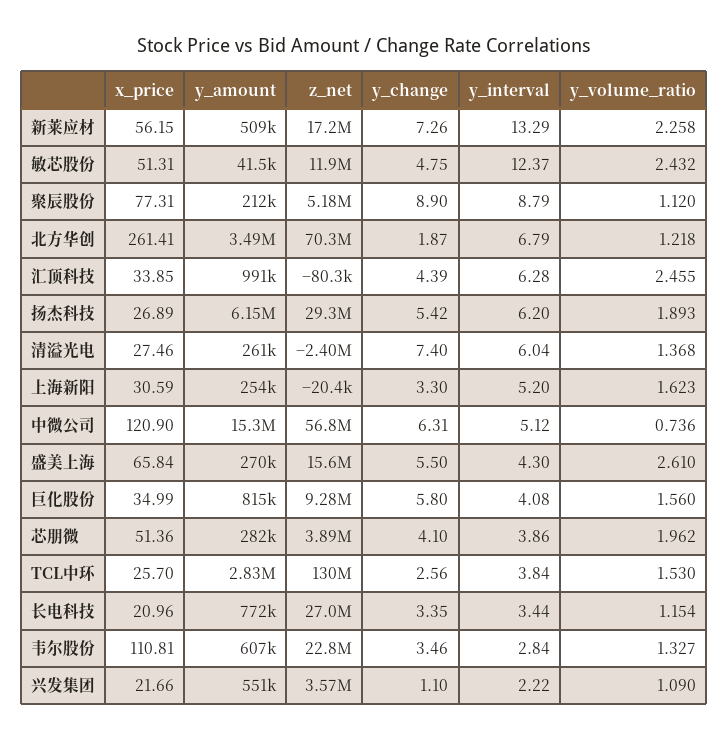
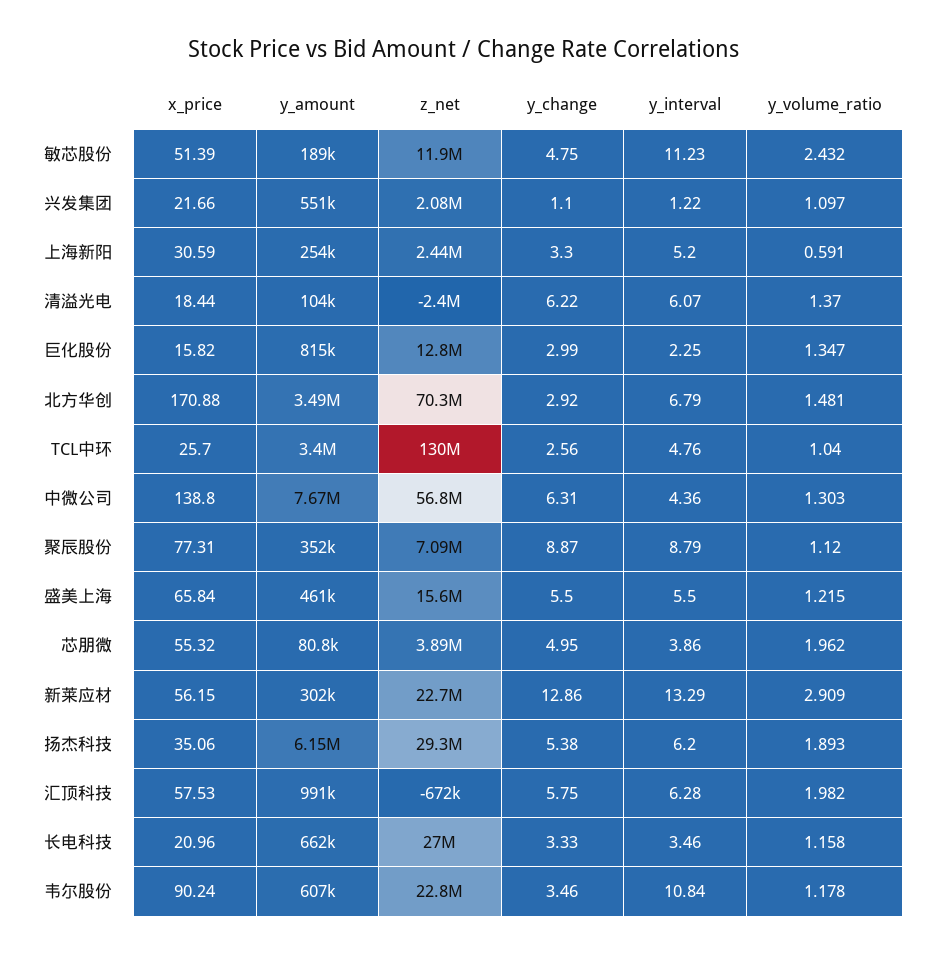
  {
    "x_price": {
      "新莱应材": 56.15,
-     "敏芯股份": 51.31,
+     "敏芯股份": 51.39,
      "聚辰股份": 77.31,
-     "北方华创": 261.41,
+     "北方华创": 170.88,
-     "汇顶科技": 33.85,
+     "汇顶科技": 57.53,
-     "扬杰科技": 26.89,
+     "扬杰科技": 35.06,
-     "清溢光电": 27.46,
+     "清溢光电": 18.44,
      "上海新阳": 30.59,
-     "中微公司": 120.9,
+     "中微公司": 138.8,
      "盛美上海": 65.84,
-     "巨化股份": 34.99,
+     "巨化股份": 15.82,
-     "芯朋微": 51.36,
+     "芯朋微": 55.32,
      "TCL中环": 25.7,
      "长电科技": 20.96,
-     "韦尔股份": 110.81,
+     "韦尔股份": 90.24,
      "兴发集团": 21.66
    },
    "y_amount": {
-     "新莱应材": 509000,
+     "新莱应材": 302000,
-     "敏芯股份": 41500,
+     "敏芯股份": 189000,
-     "聚辰股份": 212000,
+     "聚辰股份": 352000,
      "北方华创": 3490000,
      "汇顶科技": 991000,
      "扬杰科技": 6150000,
-     "清溢光电": 261000,
+     "清溢光电": 104000,
      "上海新阳": 254000,
-     "中微公司": 15300000,
+     "中微公司": 7670000,
-     "盛美上海": 270000,
+     "盛美上海": 461000,
      "巨化股份": 815000,
-     "芯朋微": 282000,
+     "芯朋微": 80800,
-     "TCL中环": 2830000,
+     "TCL中环": 3400000,
-     "长电科技": 772000,
+     "长电科技": 662000,
      "韦尔股份": 607000,
      "兴发集团": 551000
    },
    "z_net": {
-     "新莱应材": 17200000,
+     "新莱应材": 22700000,
      "敏芯股份": 11900000,
-     "聚辰股份": 5180000,
+     "聚辰股份": 7090000,
      "北方华创": 70300000,
-     "汇顶科技": -80300,
+     "汇顶科技": -672000,
      "扬杰科技": 29300000,
      "清溢光电": -2400000,
-     "上海新阳": -20400,
+     "上海新阳": 2440000,
      "中微公司": 56800000,
      "盛美上海": 15600000,
-     "巨化股份": 9280000,
+     "巨化股份": 12800000,
      "芯朋微": 3890000,
      "TCL中环": 130000000,
      "长电科技": 27000000,
      "韦尔股份": 22800000,
-     "兴发集团": 3570000
+     "兴发集团": 2080000
    },
    "y_change": {
-     "新莱应材": 7.26,
+     "新莱应材": 12.86,
      "敏芯股份": 4.75,
-     "聚辰股份": 8.9,
+     "聚辰股份": 8.87,
-     "北方华创": 1.87,
+     "北方华创": 2.92,
-     "汇顶科技": 4.39,
+     "汇顶科技": 5.75,
-     "扬杰科技": 5.42,
+     "扬杰科技": 5.38,
-     "清溢光电": 7.4,
+     "清溢光电": 6.22,
      "上海新阳": 3.3,
      "中微公司": 6.31,
      "盛美上海": 5.5,
-     "巨化股份": 5.8,
+     "巨化股份": 2.99,
-     "芯朋微": 4.1,
+     "芯朋微": 4.95,
      "TCL中环": 2.56,
-     "长电科技": 3.35,
+     "长电科技": 3.33,
      "韦尔股份": 3.46,
      "兴发集团": 1.1
    },
    "y_interval": {
      "新莱应材": 13.29,
-     "敏芯股份": 12.37,
+     "敏芯股份": 11.23,
      "聚辰股份": 8.79,
      "北方华创": 6.79,
      "汇顶科技": 6.28,
      "扬杰科技": 6.2,
-     "清溢光电": 6.04,
+     "清溢光电": 6.07,
      "上海新阳": 5.2,
-     "中微公司": 5.12,
+     "中微公司": 4.36,
-     "盛美上海": 4.3,
+     "盛美上海": 5.5,
-     "巨化股份": 4.08,
+     "巨化股份": 2.25,
      "芯朋微": 3.86,
-     "TCL中环": 3.84,
+     "TCL中环": 4.76,
-     "长电科技": 3.44,
+     "长电科技": 3.46,
-     "韦尔股份": 2.84,
+     "韦尔股份": 10.84,
-     "兴发集团": 2.22
+     "兴发集团": 1.22
    },
    "y_volume_ratio": {
-     "新莱应材": 2.258,
+     "新莱应材": 2.909,
      "敏芯股份": 2.432,
      "聚辰股份": 1.12,
-     "北方华创": 1.218,
+     "北方华创": 1.481,
-     "汇顶科技": 2.455,
+     "汇顶科技": 1.982,
      "扬杰科技": 1.893,
-     "清溢光电": 1.368,
+     "清溢光电": 1.37,
-     "上海新阳": 1.623,
+     "上海新阳": 0.591,
-     "中微公司": 0.736,
+     "中微公司": 1.303,
-     "盛美上海": 2.61,
+     "盛美上海": 1.215,
-     "巨化股份": 1.56,
+     "巨化股份": 1.347,
      "芯朋微": 1.962,
-     "TCL中环": 1.53,
+     "TCL中环": 1.04,
-     "长电科技": 1.154,
+     "长电科技": 1.158,
-     "韦尔股份": 1.327,
+     "韦尔股份": 1.178,
-     "兴发集团": 1.09
+     "兴发集团": 1.097
    }
  }

